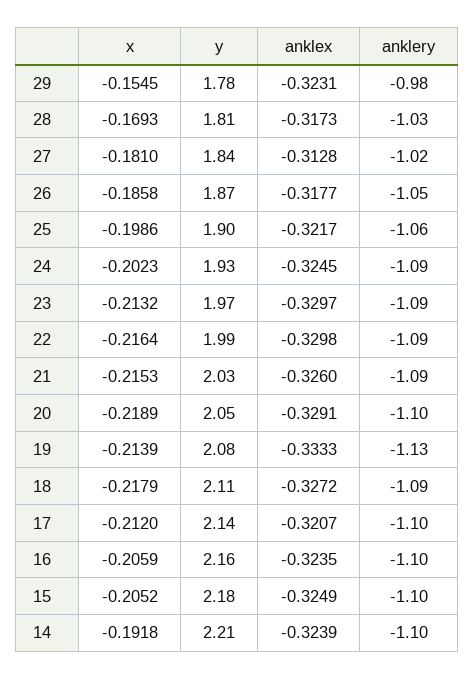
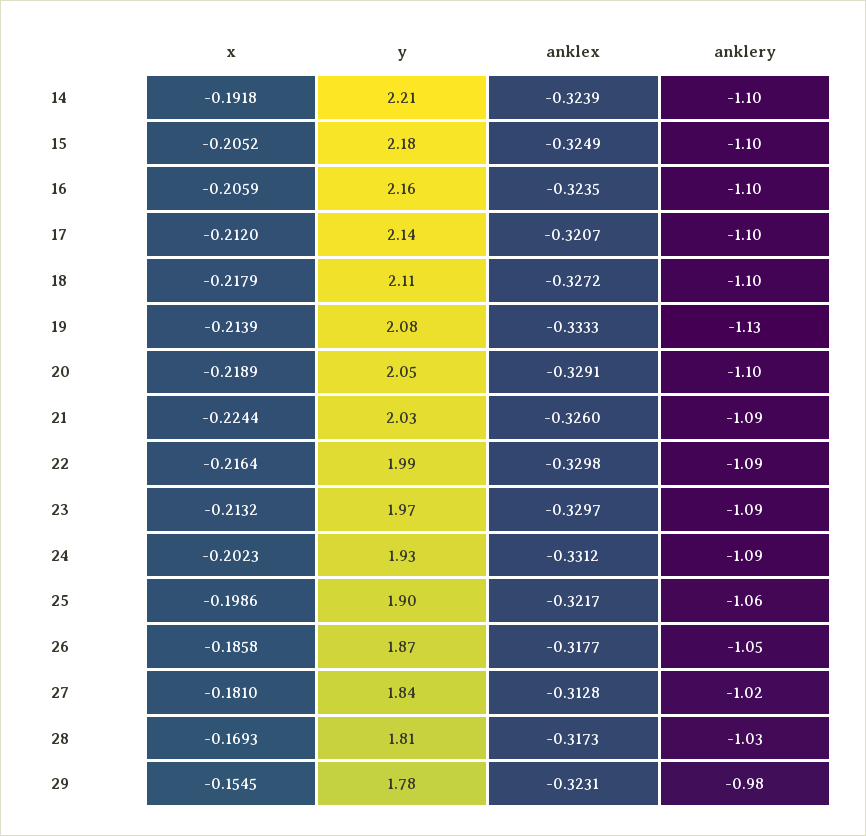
  {
    "x": {
      "29": -0.1545,
      "28": -0.1693,
      "27": -0.181,
      "26": -0.1858,
      "25": -0.1986,
      "24": -0.2023,
      "23": -0.2132,
      "22": -0.2164,
-     "21": -0.2153,
+     "21": -0.2244,
      "20": -0.2189,
      "19": -0.2139,
      "18": -0.2179,
      "17": -0.212,
      "16": -0.2059,
      "15": -0.2052,
      "14": -0.1918
    },
    "y": {
      "29": 1.78,
      "28": 1.81,
      "27": 1.84,
      "26": 1.87,
      "25": 1.9,
      "24": 1.93,
      "23": 1.97,
      "22": 1.99,
      "21": 2.03,
      "20": 2.05,
      "19": 2.08,
      "18": 2.11,
      "17": 2.14,
      "16": 2.16,
      "15": 2.18,
      "14": 2.21
    },
    "anklex": {
      "29": -0.3231,
      "28": -0.3173,
      "27": -0.3128,
      "26": -0.3177,
      "25": -0.3217,
-     "24": -0.3245,
+     "24": -0.3312,
      "23": -0.3297,
      "22": -0.3298,
      "21": -0.326,
      "20": -0.3291,
      "19": -0.3333,
      "18": -0.3272,
      "17": -0.3207,
      "16": -0.3235,
      "15": -0.3249,
      "14": -0.3239
    },
    "anklery": {
      "29": -0.98,
      "28": -1.03,
      "27": -1.02,
      "26": -1.05,
      "25": -1.06,
      "24": -1.09,
      "23": -1.09,
      "22": -1.09,
      "21": -1.09,
      "20": -1.1,
      "19": -1.13,
-     "18": -1.09,
+     "18": -1.1,
      "17": -1.1,
      "16": -1.1,
      "15": -1.1,
      "14": -1.1
    }
  }

